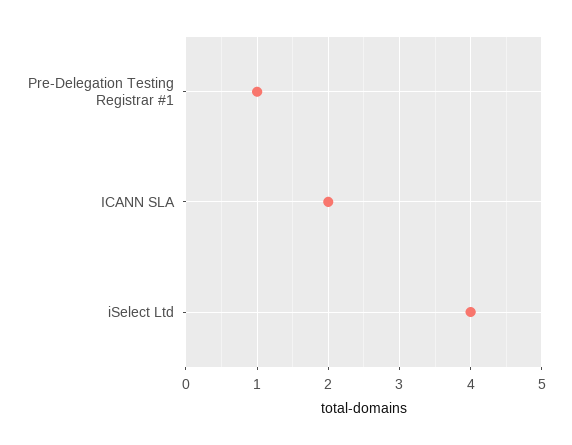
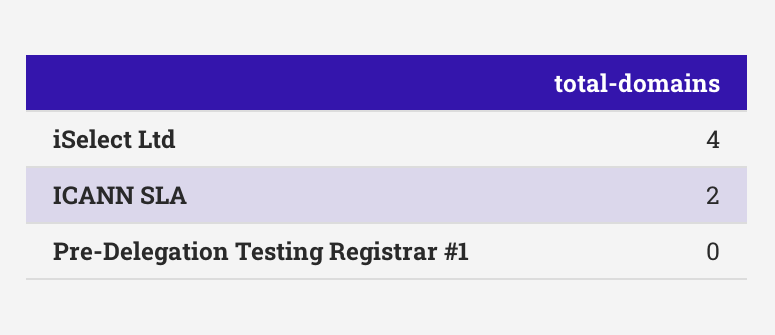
  {
-   "Pre-Delegation Testing Registrar #1": 1,
+   "Pre-Delegation Testing Registrar #1": 0,
    "ICANN SLA": 2,
    "iSelect Ltd": 4
  }

